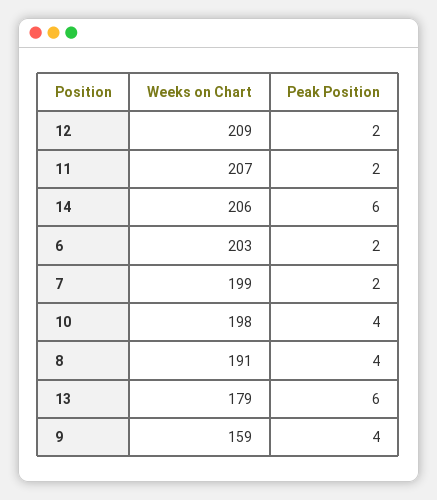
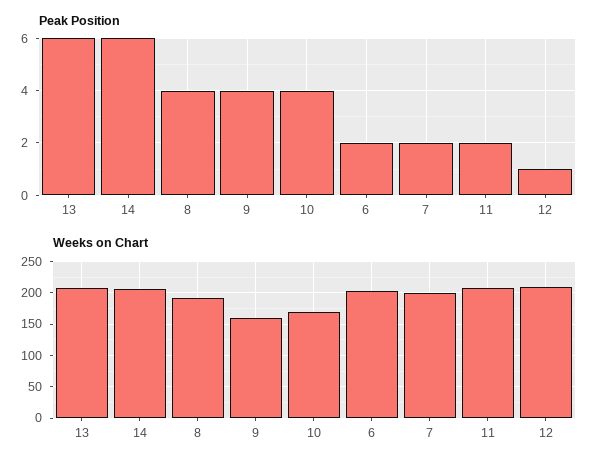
  {
    "Weeks on Chart": {
      "12": 209,
      "11": 207,
      "14": 206,
      "6": 203,
      "7": 199,
-     "10": 198,
+     "10": 170,
      "8": 191,
-     "13": 179,
+     "13": 210,
      "9": 159
    },
    "Peak Position": {
-     "12": 2,
+     "12": 1,
      "11": 2,
      "14": 6,
      "6": 2,
      "7": 2,
      "10": 4,
      "8": 4,
      "13": 6,
      "9": 4
    }
  }

